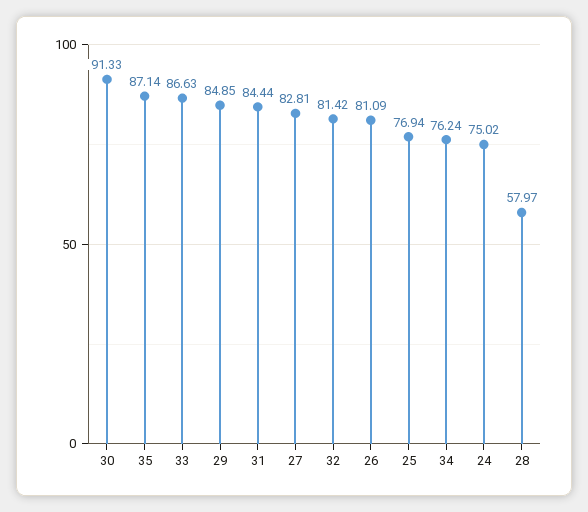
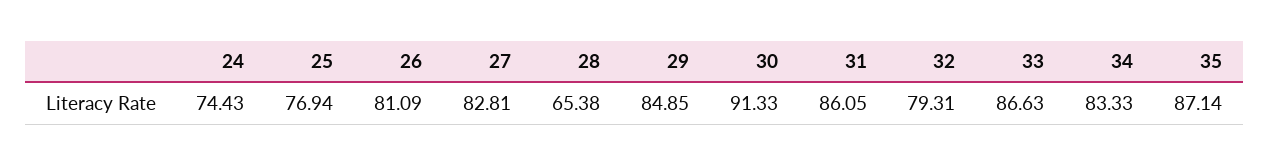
  {
    "30": 91.33,
    "35": 87.14,
    "33": 86.63,
    "29": 84.85,
-   "31": 84.44,
+   "31": 86.05,
    "27": 82.81,
-   "32": 81.42,
+   "32": 79.31,
    "26": 81.09,
    "25": 76.94,
-   "34": 76.24,
+   "34": 83.33,
-   "24": 75.02,
+   "24": 74.43,
-   "28": 57.97
+   "28": 65.38
  }

